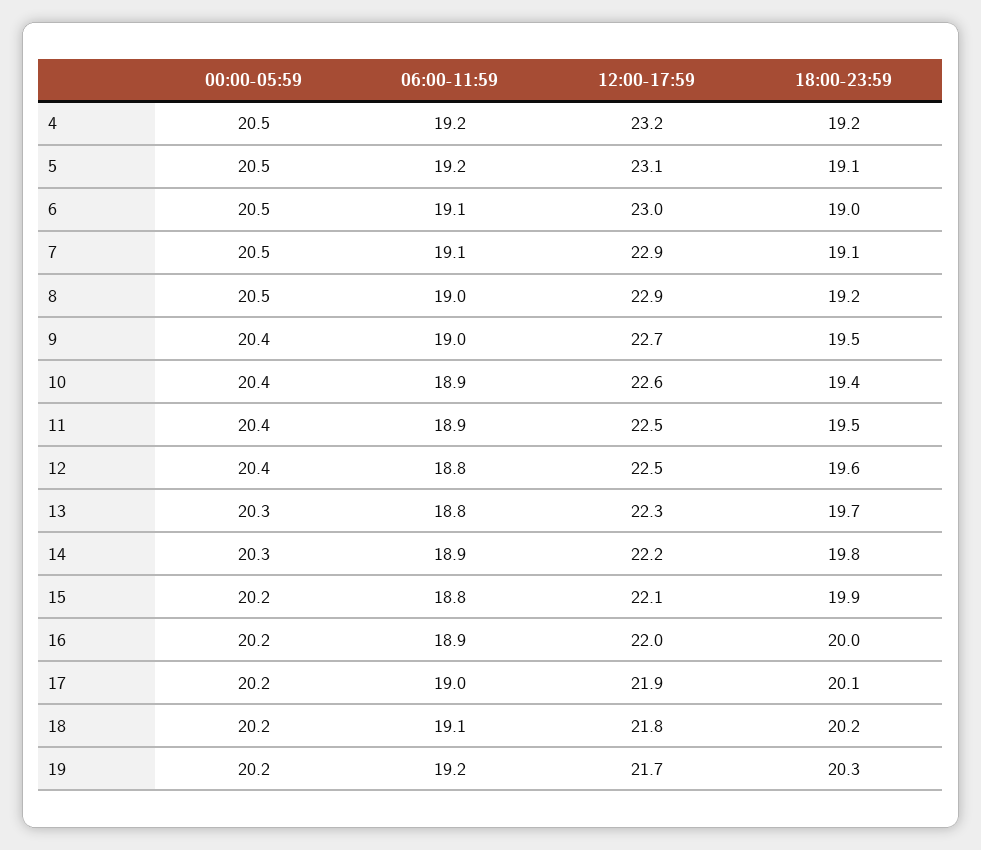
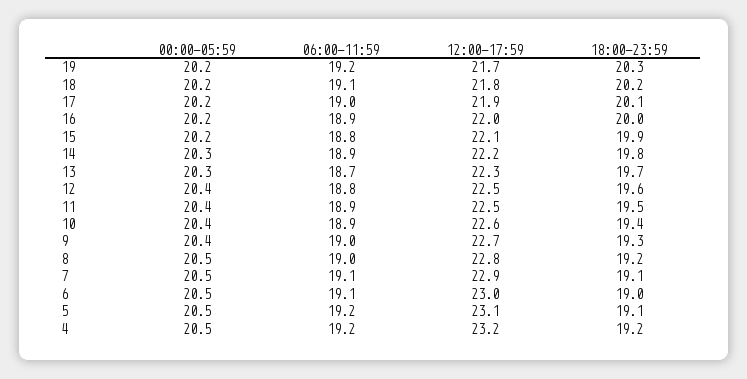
  {
    "00:00-05:59": {
      "4": 20.5,
      "5": 20.5,
      "6": 20.5,
      "7": 20.5,
      "8": 20.5,
      "9": 20.4,
      "10": 20.4,
      "11": 20.4,
      "12": 20.4,
      "13": 20.3,
      "14": 20.3,
      "15": 20.2,
      "16": 20.2,
      "17": 20.2,
      "18": 20.2,
      "19": 20.2
    },
    "06:00-11:59": {
      "4": 19.2,
      "5": 19.2,
      "6": 19.1,
      "7": 19.1,
      "8": 19,
      "9": 19,
      "10": 18.9,
      "11": 18.9,
      "12": 18.8,
-     "13": 18.8,
+     "13": 18.7,
      "14": 18.9,
      "15": 18.8,
      "16": 18.9,
      "17": 19,
      "18": 19.1,
      "19": 19.2
    },
    "12:00-17:59": {
      "4": 23.2,
      "5": 23.1,
      "6": 23,
      "7": 22.9,
-     "8": 22.9,
+     "8": 22.8,
      "9": 22.7,
      "10": 22.6,
      "11": 22.5,
      "12": 22.5,
      "13": 22.3,
      "14": 22.2,
      "15": 22.1,
      "16": 22,
      "17": 21.9,
      "18": 21.8,
      "19": 21.7
    },
    "18:00-23:59": {
      "4": 19.2,
      "5": 19.1,
      "6": 19,
      "7": 19.1,
      "8": 19.2,
-     "9": 19.5,
+     "9": 19.3,
      "10": 19.4,
      "11": 19.5,
      "12": 19.6,
      "13": 19.7,
      "14": 19.8,
      "15": 19.9,
      "16": 20,
      "17": 20.1,
      "18": 20.2,
      "19": 20.3
    }
  }

